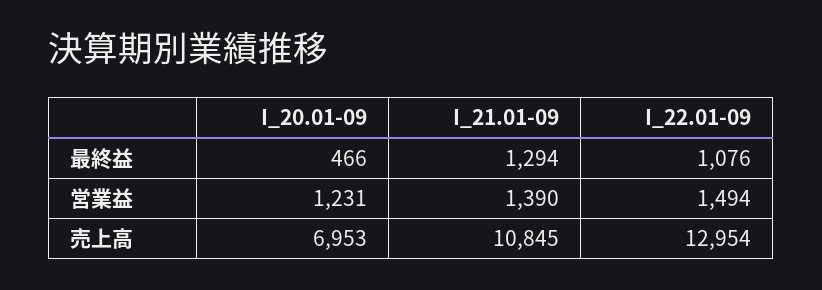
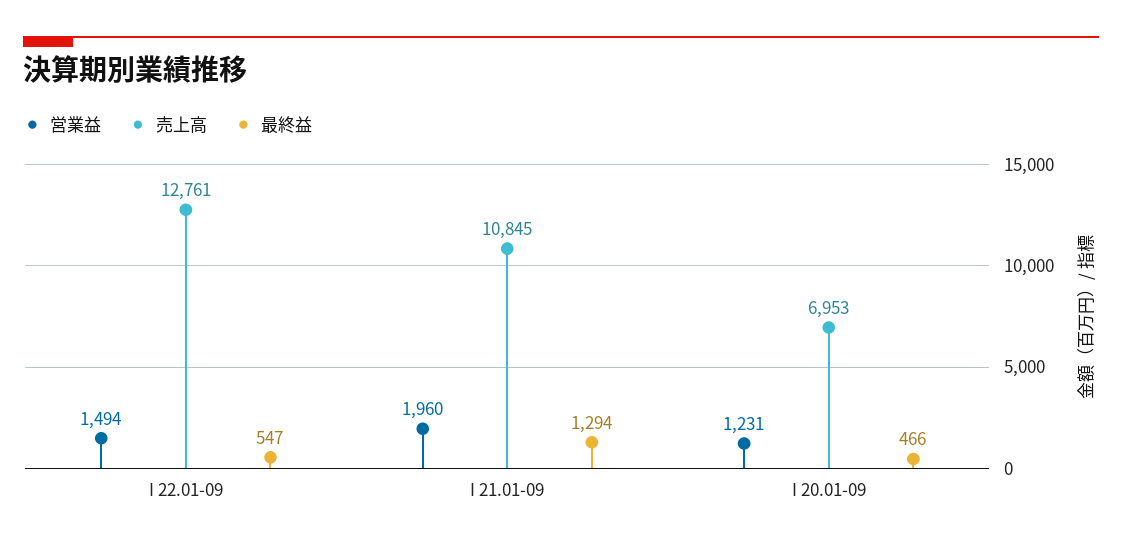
  {
    "最終益": {
      "I_20.01-09": 466,
      "I_21.01-09": 1294,
-     "I_22.01-09": 1076
+     "I_22.01-09": 547
    },
    "営業益": {
      "I_20.01-09": 1231,
-     "I_21.01-09": 1390,
+     "I_21.01-09": 1960,
      "I_22.01-09": 1494
    },
    "売上高": {
      "I_20.01-09": 6953,
      "I_21.01-09": 10845,
-     "I_22.01-09": 12954
+     "I_22.01-09": 12761
    }
  }

